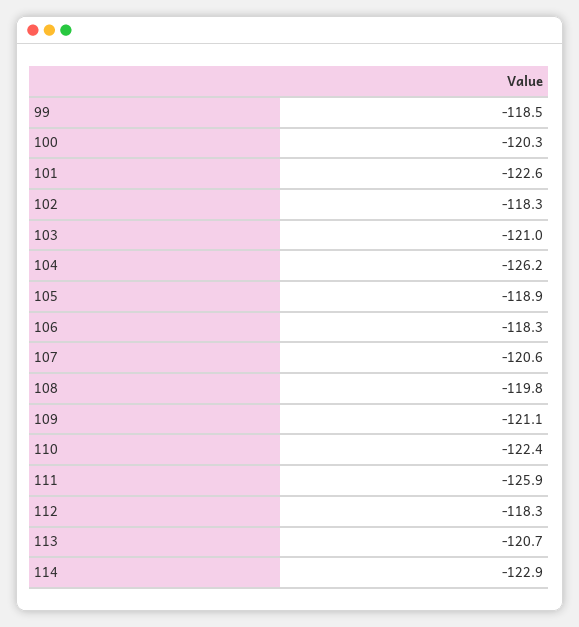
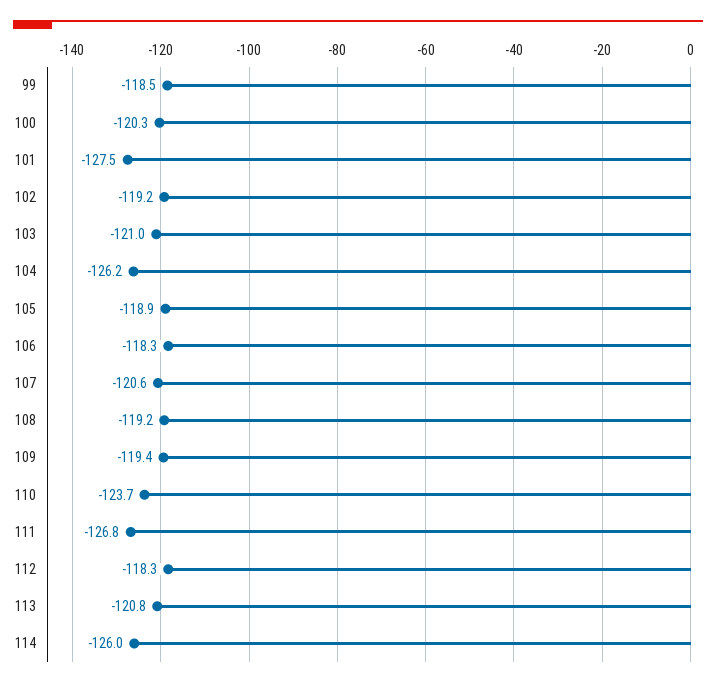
  {
    "99": -118.5,
    "100": -120.3,
-   "101": -122.6,
+   "101": -127.5,
-   "102": -118.3,
+   "102": -119.2,
    "103": -121,
    "104": -126.2,
    "105": -118.9,
    "106": -118.3,
    "107": -120.6,
-   "108": -119.8,
+   "108": -119.2,
-   "109": -121.1,
+   "109": -119.4,
-   "110": -122.4,
+   "110": -123.7,
-   "111": -125.9,
+   "111": -126.8,
    "112": -118.3,
-   "113": -120.7,
+   "113": -120.8,
-   "114": -122.9
+   "114": -126
  }

